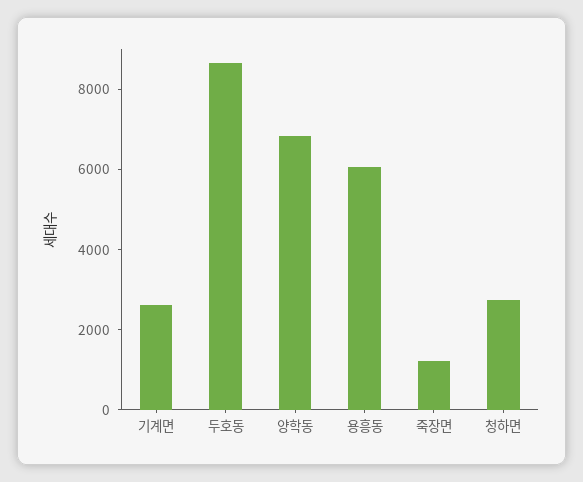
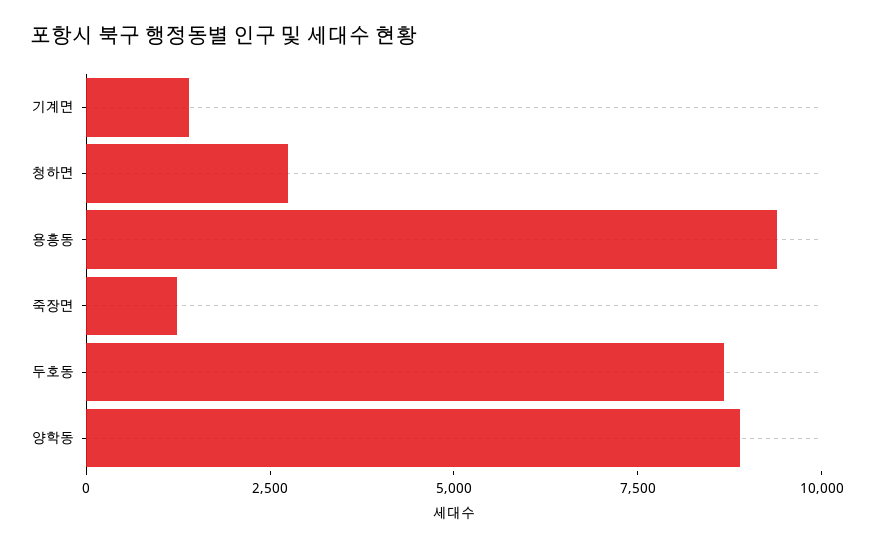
  {
-   "기계면": 2500,
+   "기계면": 1500,
    "두호동": 8500,
-   "양학동": 7000,
+   "양학동": 9000,
-   "용흥동": 6000,
+   "용흥동": 9500,
    "죽장면": 1000,
    "청하면": 2500
  }

